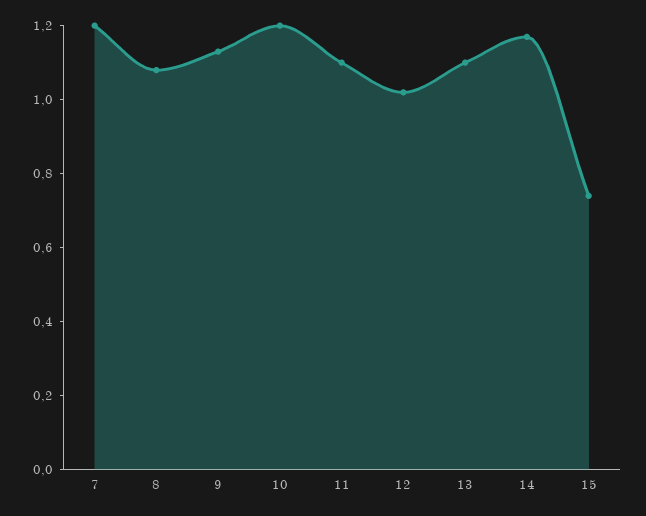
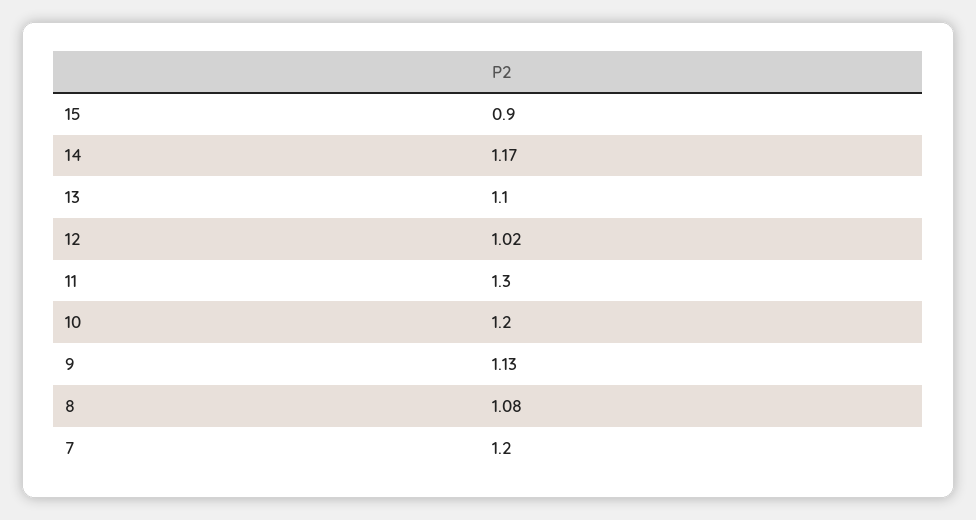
  {
    "7": 1.2,
    "8": 1.08,
    "9": 1.13,
    "10": 1.2,
-   "11": 1.1,
+   "11": 1.3,
    "12": 1.02,
    "13": 1.1,
    "14": 1.17,
-   "15": 0.75
+   "15": 0.9
  }

